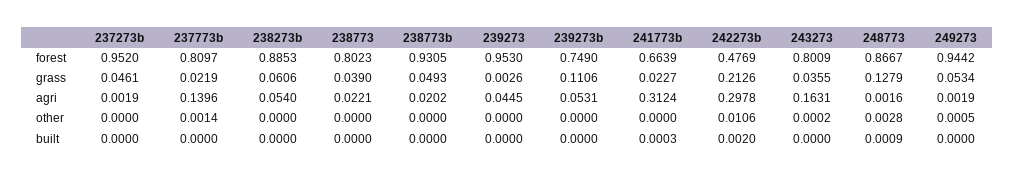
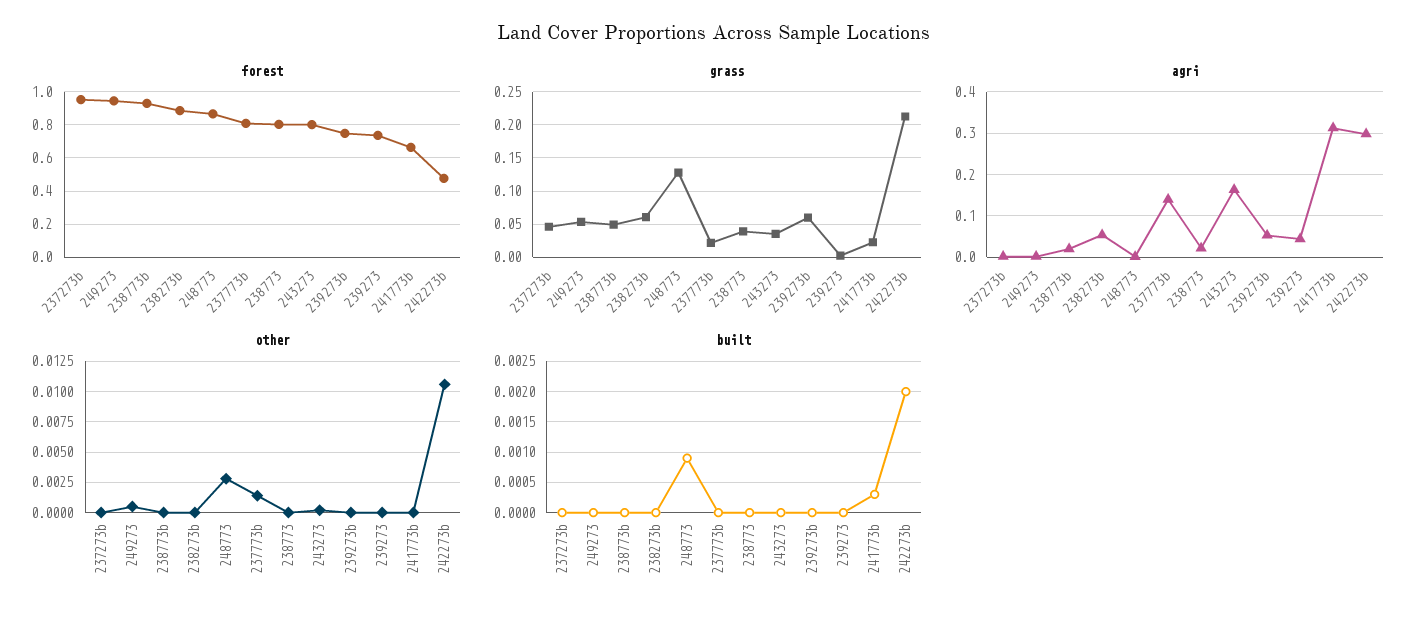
  {
    "forest": {
      "237273b": 0.952,
      "237773b": 0.8097,
      "238273b": 0.8853,
      "238773": 0.8023,
      "238773b": 0.9305,
-     "239273": 0.953,
+     "239273": 0.75,
      "239273b": 0.749,
      "241773b": 0.6639,
      "242273b": 0.4769,
      "243273": 0.8009,
      "248773": 0.8667,
      "249273": 0.9442
    },
    "grass": {
      "237273b": 0.0461,
      "237773b": 0.0219,
      "238273b": 0.0606,
      "238773": 0.039,
      "238773b": 0.0493,
      "239273": 0.0026,
-     "239273b": 0.1106,
+     "239273b": 0.06,
      "241773b": 0.0227,
      "242273b": 0.2126,
      "243273": 0.0355,
      "248773": 0.1279,
      "249273": 0.0534
    },
    "agri": {
      "237273b": 0.0019,
      "237773b": 0.1396,
      "238273b": 0.054,
      "238773": 0.0221,
      "238773b": 0.0202,
      "239273": 0.0445,
      "239273b": 0.0531,
      "241773b": 0.3124,
      "242273b": 0.2978,
      "243273": 0.1631,
      "248773": 0.0016,
      "249273": 0.0019
    },
    "other": {
      "237273b": 0,
      "237773b": 0.0014,
      "238273b": 0,
      "238773": 0,
      "238773b": 0,
      "239273": 0,
      "239273b": 0,
      "241773b": 0,
      "242273b": 0.0106,
      "243273": 0.0002,
      "248773": 0.0028,
      "249273": 0.0005
    },
    "built": {
      "237273b": 0,
      "237773b": 0,
      "238273b": 0,
      "238773": 0,
      "238773b": 0,
      "239273": 0,
      "239273b": 0,
      "241773b": 0.0003,
      "242273b": 0.002,
      "243273": 0,
      "248773": 0.0009,
      "249273": 0
    }
  }

